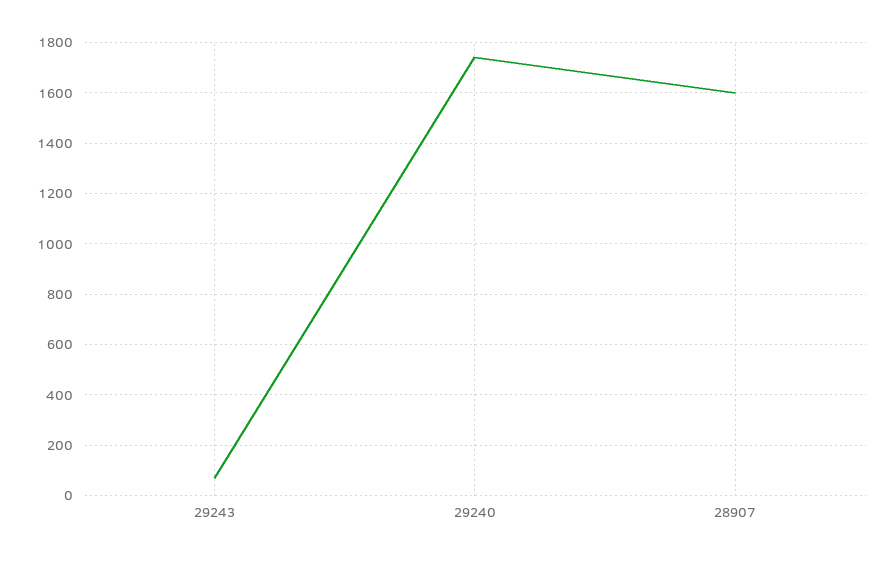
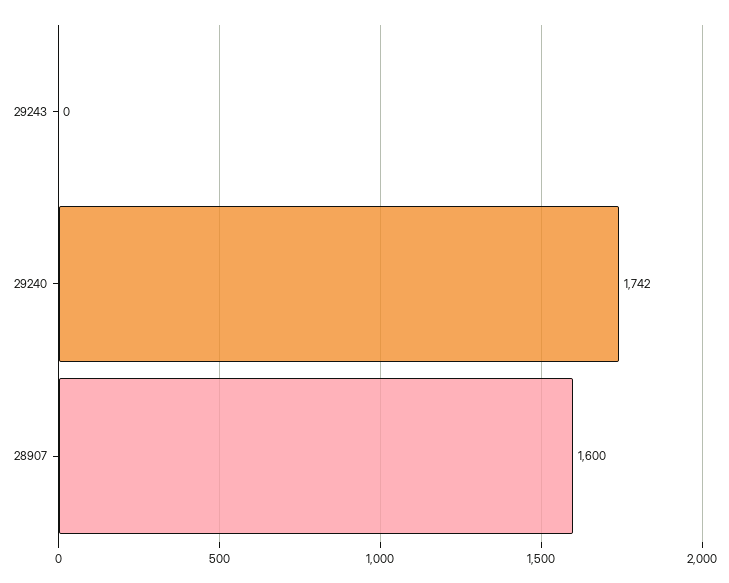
  {
-   "29243": 75,
+   "29243": 0,
    "29240": 1742,
    "28907": 1600
  }

